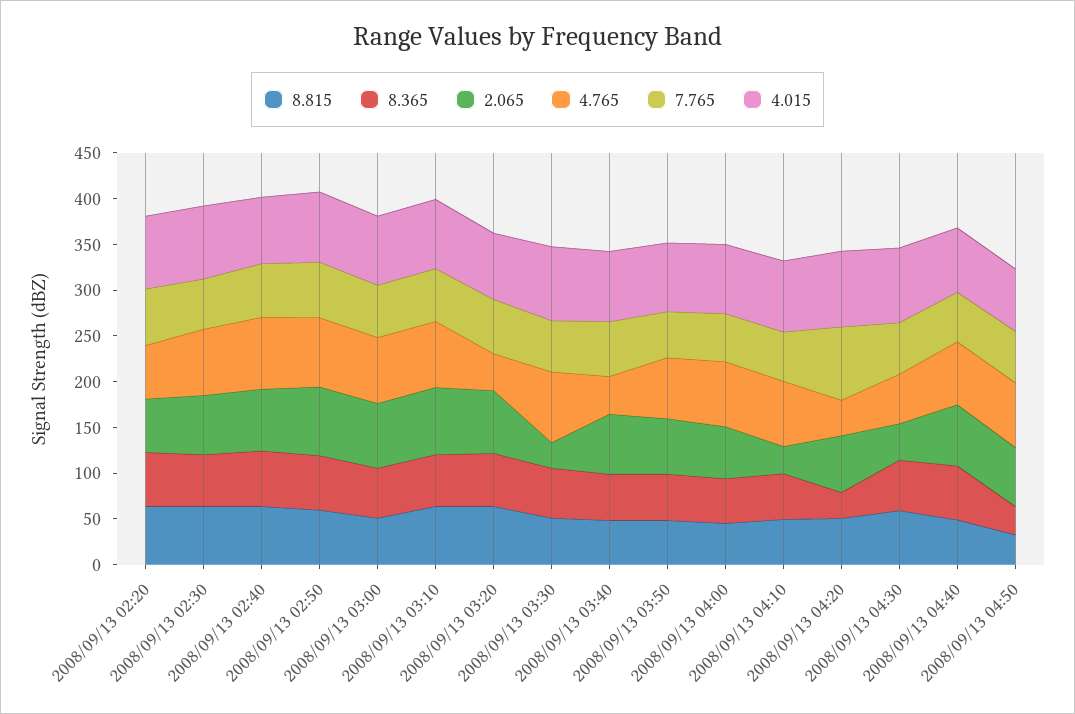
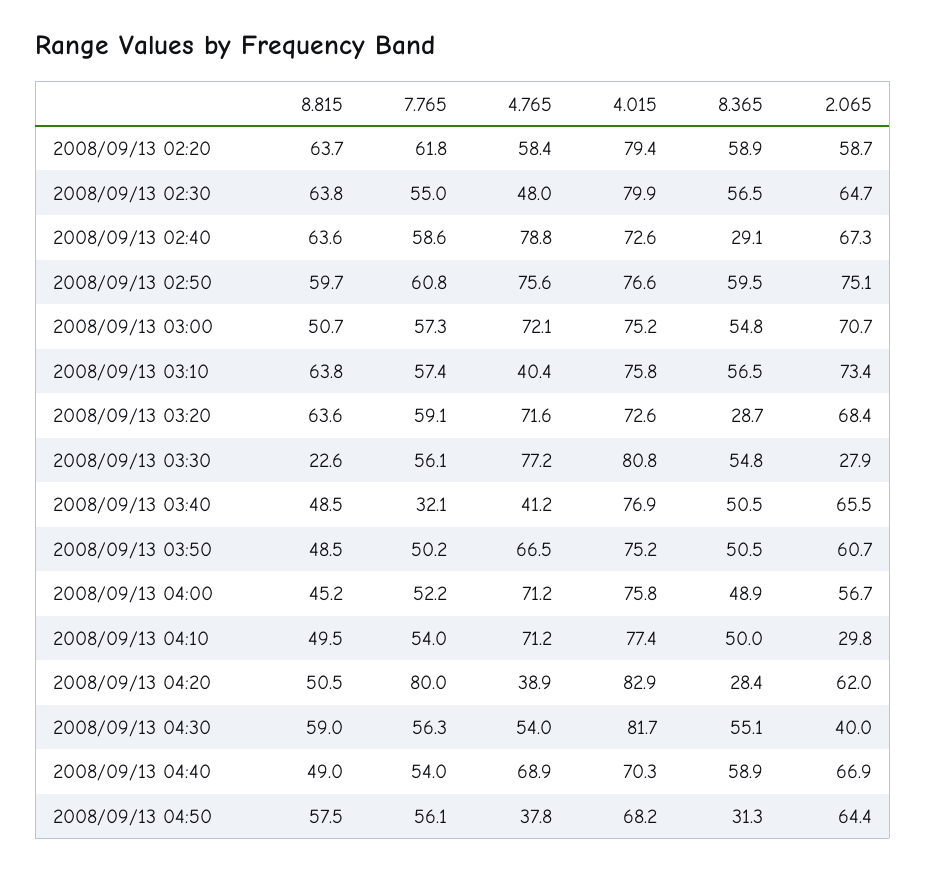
  {
    "8.815": {
      "2008/09/13 02:20": 63.7,
      "2008/09/13 02:30": 63.8,
      "2008/09/13 02:40": 63.6,
      "2008/09/13 02:50": 59.7,
      "2008/09/13 03:00": 50.7,
      "2008/09/13 03:10": 63.8,
      "2008/09/13 03:20": 63.6,
-     "2008/09/13 03:30": 50,
+     "2008/09/13 03:30": 22.6,
      "2008/09/13 03:40": 48.5,
      "2008/09/13 03:50": 48.5,
      "2008/09/13 04:00": 45.2,
      "2008/09/13 04:10": 49.5,
      "2008/09/13 04:20": 50.5,
      "2008/09/13 04:30": 59,
      "2008/09/13 04:40": 49,
-     "2008/09/13 04:50": 30
+     "2008/09/13 04:50": 57.5
    },
    "8.365": {
      "2008/09/13 02:20": 58.9,
      "2008/09/13 02:30": 56.5,
-     "2008/09/13 02:40": 60,
+     "2008/09/13 02:40": 29.1,
      "2008/09/13 02:50": 59.5,
      "2008/09/13 03:00": 54.8,
      "2008/09/13 03:10": 56.5,
-     "2008/09/13 03:20": 60,
+     "2008/09/13 03:20": 28.7,
      "2008/09/13 03:30": 54.8,
      "2008/09/13 03:40": 50.5,
      "2008/09/13 03:50": 50.5,
      "2008/09/13 04:00": 48.9,
      "2008/09/13 04:10": 50,
      "2008/09/13 04:20": 28.4,
      "2008/09/13 04:30": 55.1,
      "2008/09/13 04:40": 58.9,
      "2008/09/13 04:50": 31.3
    },
    "2.065": {
      "2008/09/13 02:20": 58.7,
      "2008/09/13 02:30": 64.7,
      "2008/09/13 02:40": 67.3,
      "2008/09/13 02:50": 75.1,
      "2008/09/13 03:00": 70.7,
      "2008/09/13 03:10": 73.4,
      "2008/09/13 03:20": 68.4,
      "2008/09/13 03:30": 27.9,
      "2008/09/13 03:40": 65.5,
      "2008/09/13 03:50": 60.7,
      "2008/09/13 04:00": 56.7,
      "2008/09/13 04:10": 29.8,
      "2008/09/13 04:20": 62,
      "2008/09/13 04:30": 40,
      "2008/09/13 04:40": 66.9,
      "2008/09/13 04:50": 64.4
    },
    "4.765": {
      "2008/09/13 02:20": 58.4,
-     "2008/09/13 02:30": 70,
+     "2008/09/13 02:30": 48,
      "2008/09/13 02:40": 78.8,
      "2008/09/13 02:50": 75.6,
      "2008/09/13 03:00": 72.1,
-     "2008/09/13 03:10": 70,
+     "2008/09/13 03:10": 40.4,
-     "2008/09/13 03:20": 40,
+     "2008/09/13 03:20": 71.6,
      "2008/09/13 03:30": 77.2,
      "2008/09/13 03:40": 41.2,
      "2008/09/13 03:50": 66.5,
      "2008/09/13 04:00": 71.2,
      "2008/09/13 04:10": 71.2,
      "2008/09/13 04:20": 38.9,
      "2008/09/13 04:30": 54,
      "2008/09/13 04:40": 68.9,
-     "2008/09/13 04:50": 70
+     "2008/09/13 04:50": 37.8
    },
    "7.765": {
      "2008/09/13 02:20": 61.8,
      "2008/09/13 02:30": 55,
      "2008/09/13 02:40": 58.6,
      "2008/09/13 02:50": 60.8,
      "2008/09/13 03:00": 57.3,
      "2008/09/13 03:10": 57.4,
      "2008/09/13 03:20": 59.1,
      "2008/09/13 03:30": 56.1,
-     "2008/09/13 03:40": 60,
+     "2008/09/13 03:40": 32.1,
      "2008/09/13 03:50": 50.2,
      "2008/09/13 04:00": 52.2,
      "2008/09/13 04:10": 54,
      "2008/09/13 04:20": 80,
      "2008/09/13 04:30": 56.3,
      "2008/09/13 04:40": 54,
      "2008/09/13 04:50": 56.1
    },
    "4.015": {
      "2008/09/13 02:20": 79.4,
      "2008/09/13 02:30": 79.9,
      "2008/09/13 02:40": 72.6,
      "2008/09/13 02:50": 76.6,
      "2008/09/13 03:00": 75.2,
      "2008/09/13 03:10": 75.8,
      "2008/09/13 03:20": 72.6,
      "2008/09/13 03:30": 80.8,
      "2008/09/13 03:40": 76.9,
      "2008/09/13 03:50": 75.2,
      "2008/09/13 04:00": 75.8,
      "2008/09/13 04:10": 77.4,
      "2008/09/13 04:20": 82.9,
      "2008/09/13 04:30": 81.7,
      "2008/09/13 04:40": 70.3,
      "2008/09/13 04:50": 68.2
    }
  }

